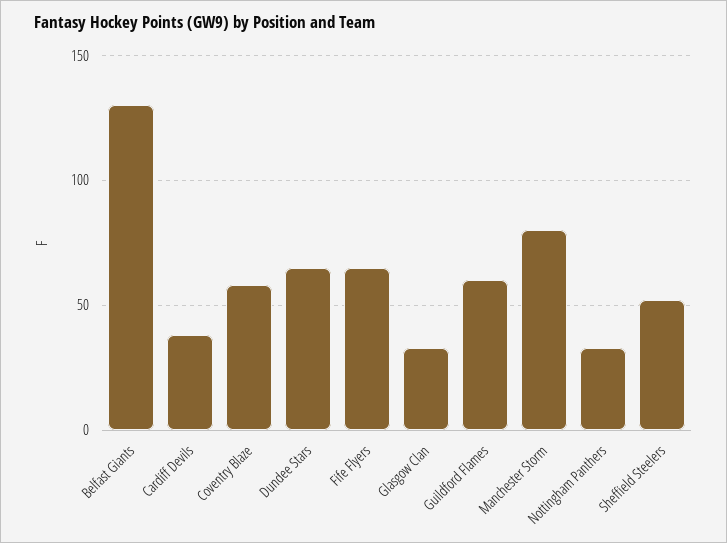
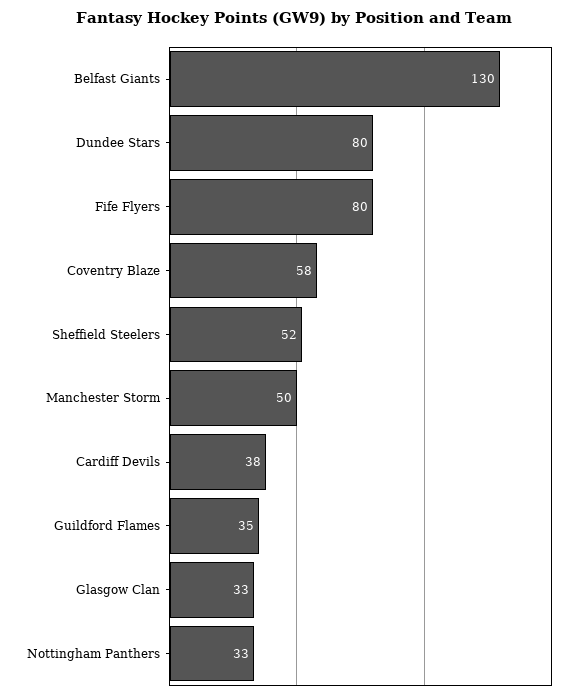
  {
    "Belfast Giants": 130,
    "Cardiff Devils": 38,
    "Coventry Blaze": 58,
-   "Dundee Stars": 65,
+   "Dundee Stars": 80,
-   "Fife Flyers": 65,
+   "Fife Flyers": 80,
    "Glasgow Clan": 33,
-   "Guildford Flames": 60,
+   "Guildford Flames": 35,
-   "Manchester Storm": 80,
+   "Manchester Storm": 50,
    "Nottingham Panthers": 33,
    "Sheffield Steelers": 52
  }

